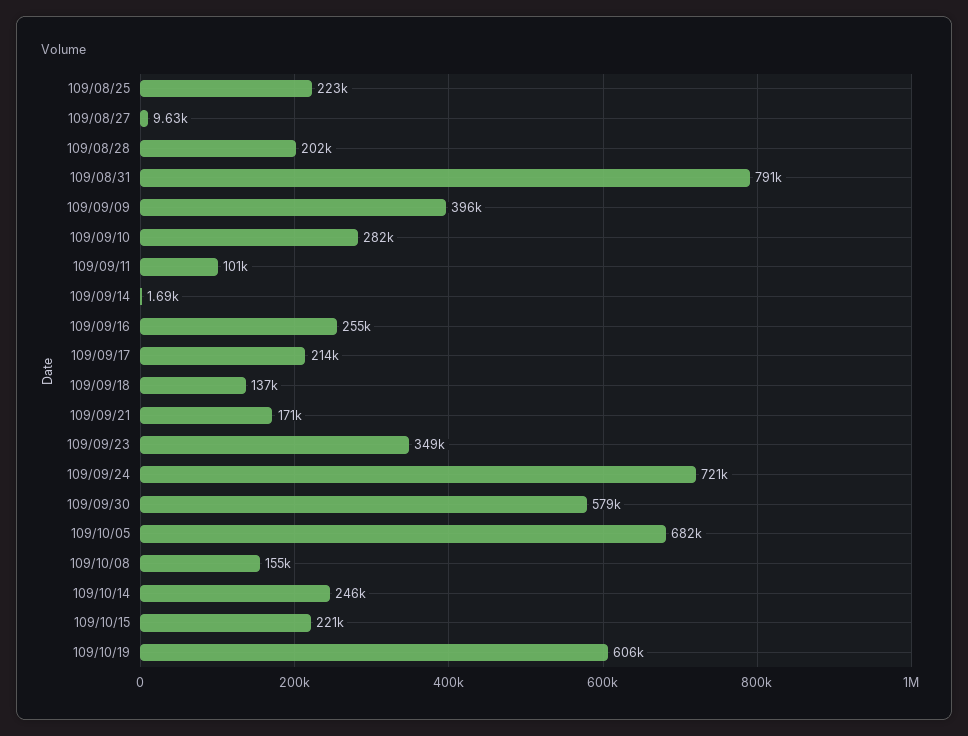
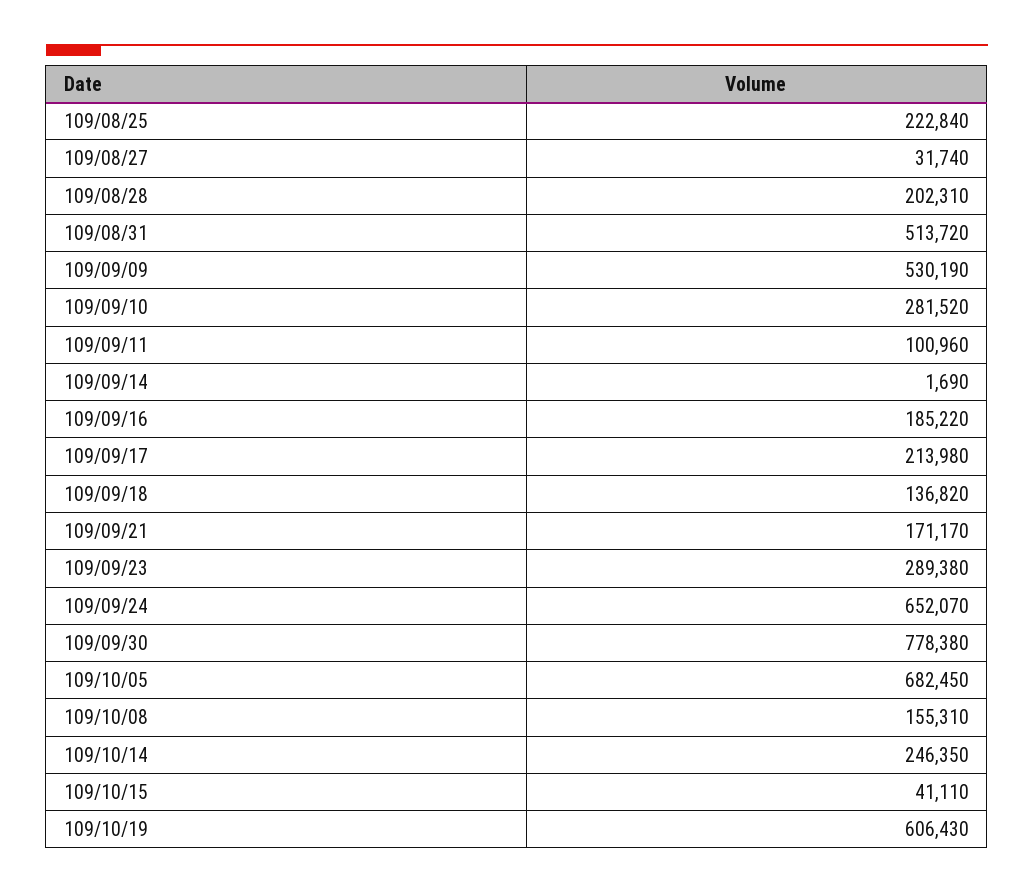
  {
    "109/08/25": 222840,
-   "109/08/27": 9630,
+   "109/08/27": 31740,
    "109/08/28": 202310,
-   "109/08/31": 791000,
+   "109/08/31": 513720,
-   "109/09/09": 396000,
+   "109/09/09": 530190,
    "109/09/10": 281520,
    "109/09/11": 100960,
    "109/09/14": 1690,
-   "109/09/16": 255000,
+   "109/09/16": 185220,
    "109/09/17": 213980,
    "109/09/18": 136820,
    "109/09/21": 171170,
-   "109/09/23": 349000,
+   "109/09/23": 289380,
-   "109/09/24": 721000,
+   "109/09/24": 652070,
-   "109/09/30": 579000,
+   "109/09/30": 778380,
    "109/10/05": 682450,
    "109/10/08": 155310,
    "109/10/14": 246350,
-   "109/10/15": 221000,
+   "109/10/15": 41110,
    "109/10/19": 606430
  }

